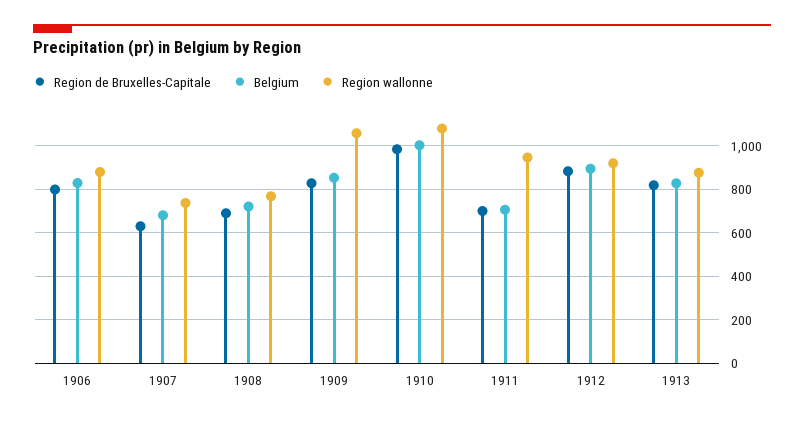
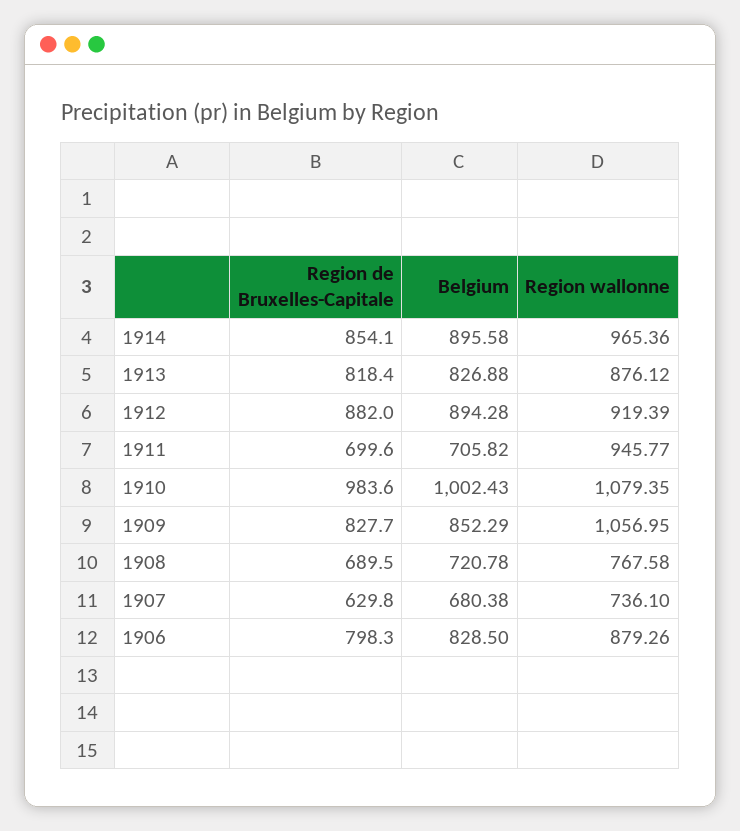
  {
    "Region de Bruxelles-Capitale": {
      "1906": 798.3,
      "1907": 629.8,
      "1908": 689.5,
      "1909": 827.7,
      "1910": 983.6,
      "1911": 699.6,
      "1912": 882,
-     "1913": 818.4
+     "1913": 818.4,
+     "1914": 854.1
    },
    "Belgium": {
      "1906": 828.5,
      "1907": 680.38,
      "1908": 720.78,
      "1909": 852.29,
      "1910": 1002.43,
      "1911": 705.82,
      "1912": 894.28,
-     "1913": 826.88
+     "1913": 826.88,
+     "1914": 895.58
    },
    "Region wallonne": {
      "1906": 879.26,
      "1907": 736.1,
      "1908": 767.58,
      "1909": 1056.95,
      "1910": 1079.35,
      "1911": 945.77,
      "1912": 919.39,
-     "1913": 876.12
+     "1913": 876.12,
+     "1914": 965.36
    }
  }

